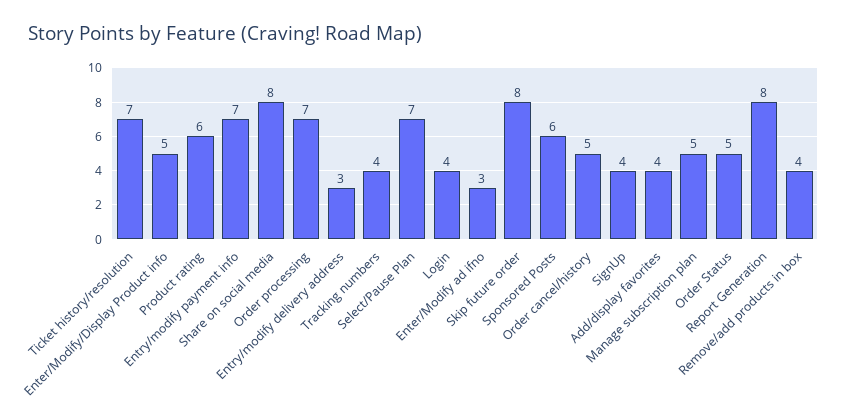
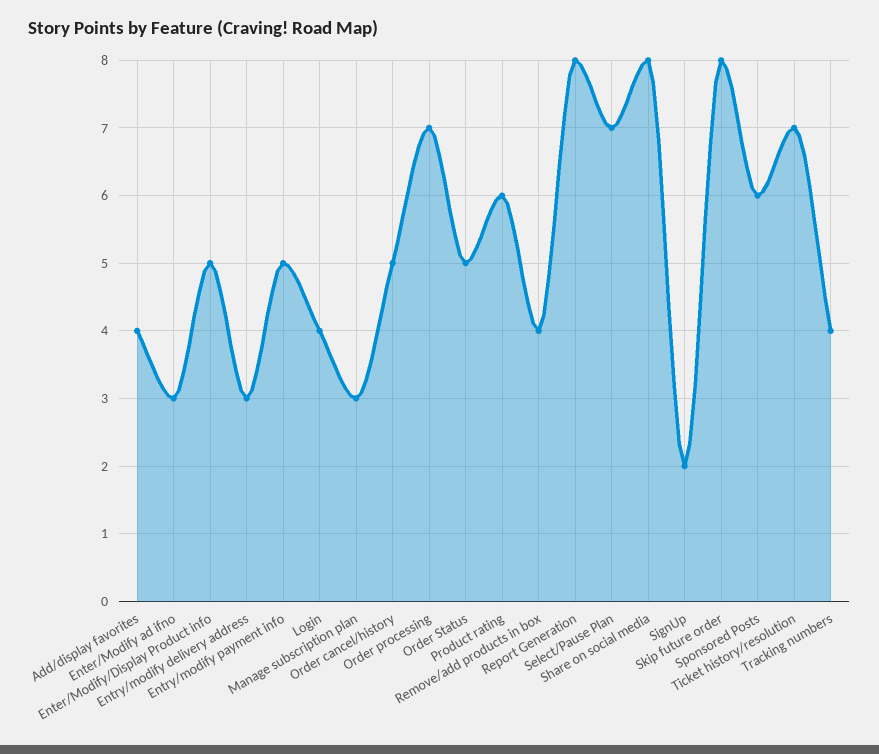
  {
    "Ticket history/resolution": 7,
    "Enter/Modify/Display Product info": 5,
    "Product rating": 6,
-   "Entry/modify payment info": 7,
+   "Entry/modify payment info": 5,
    "Share on social media": 8,
    "Order processing": 7,
    "Entry/modify delivery address": 3,
    "Tracking numbers": 4,
    "Select/Pause Plan": 7,
    "Login": 4,
    "Enter/Modify ad ifno": 3,
    "Skip future order": 8,
    "Sponsored Posts": 6,
    "Order cancel/history": 5,
-   "SignUp": 4,
+   "SignUp": 2,
    "Add/display favorites": 4,
-   "Manage subscription plan": 5,
+   "Manage subscription plan": 3,
    "Order Status": 5,
    "Report Generation": 8,
    "Remove/add products in box": 4
  }

